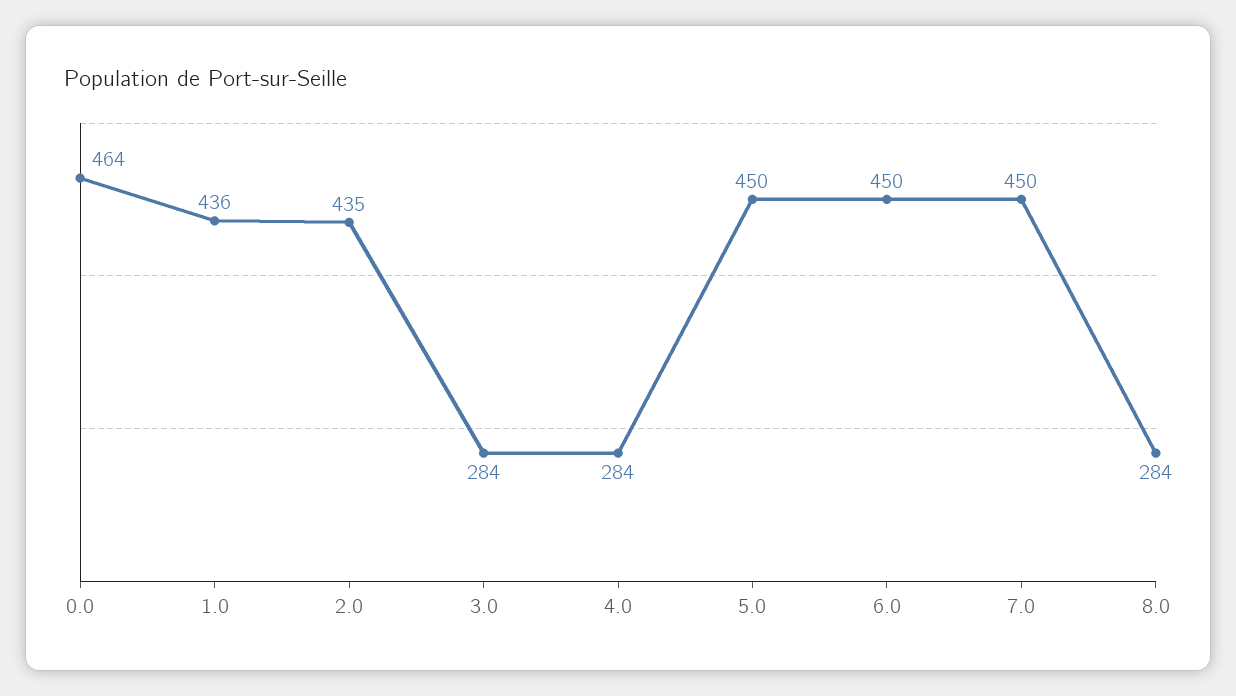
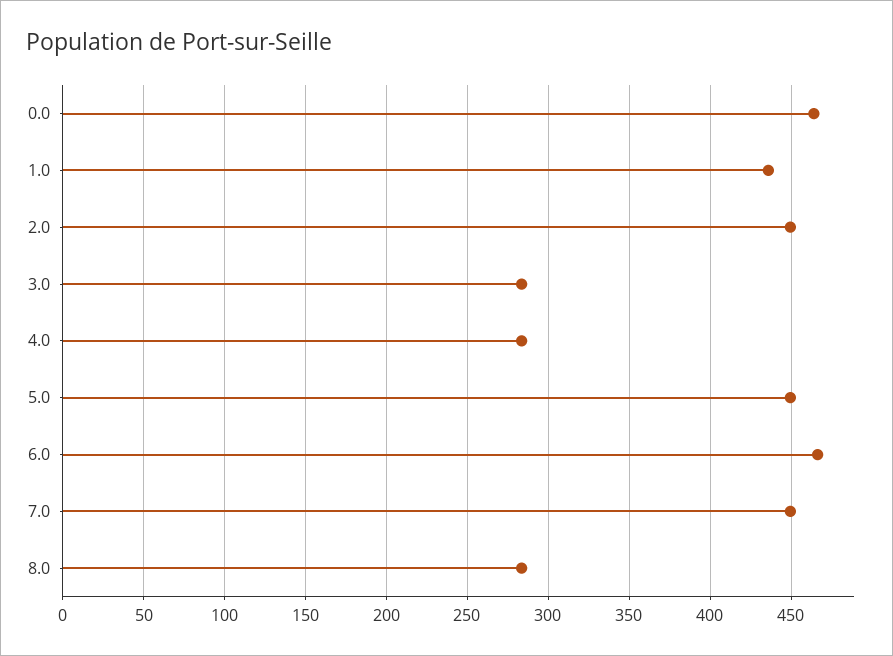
  {
    "0.0": 464,
    "1.0": 436,
-   "2.0": 435,
+   "2.0": 450,
    "3.0": 284,
    "4.0": 284,
    "5.0": 450,
-   "6.0": 450,
+   "6.0": 465,
    "7.0": 450,
    "8.0": 284
  }

